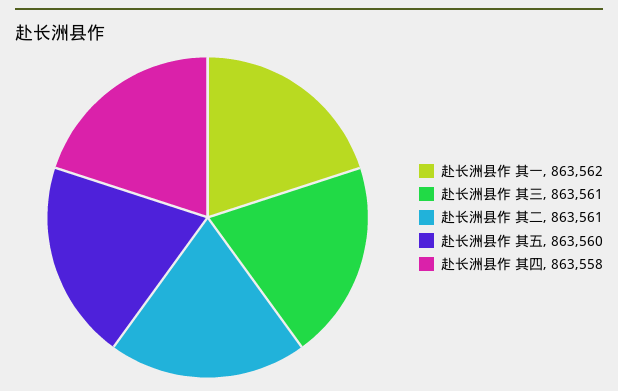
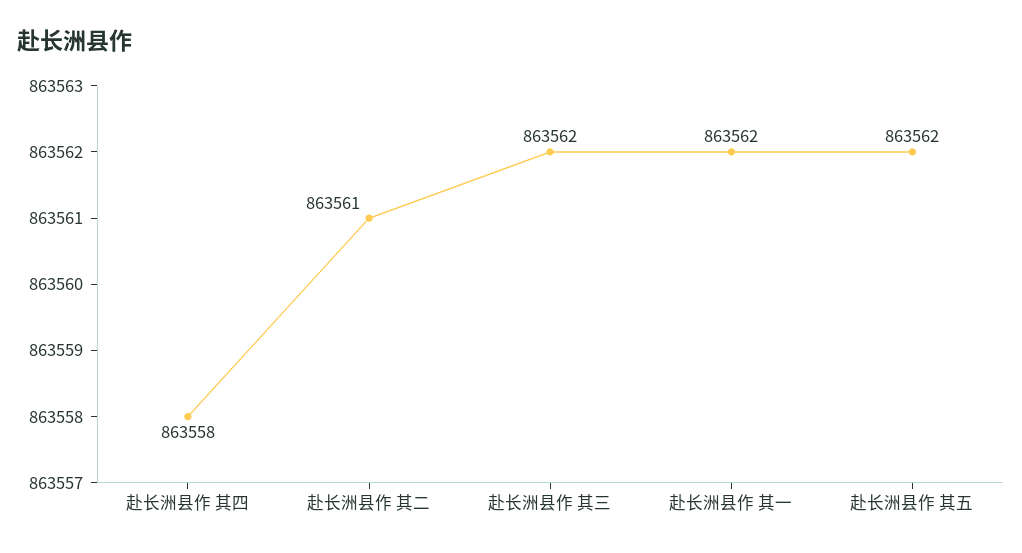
  {
    "赴长洲县作 其一": 863562,
-   "赴长洲县作 其三": 863561,
+   "赴长洲县作 其三": 863562,
    "赴长洲县作 其二": 863561,
-   "赴长洲县作 其五": 863560,
+   "赴长洲县作 其五": 863562,
    "赴长洲县作 其四": 863558
  }

